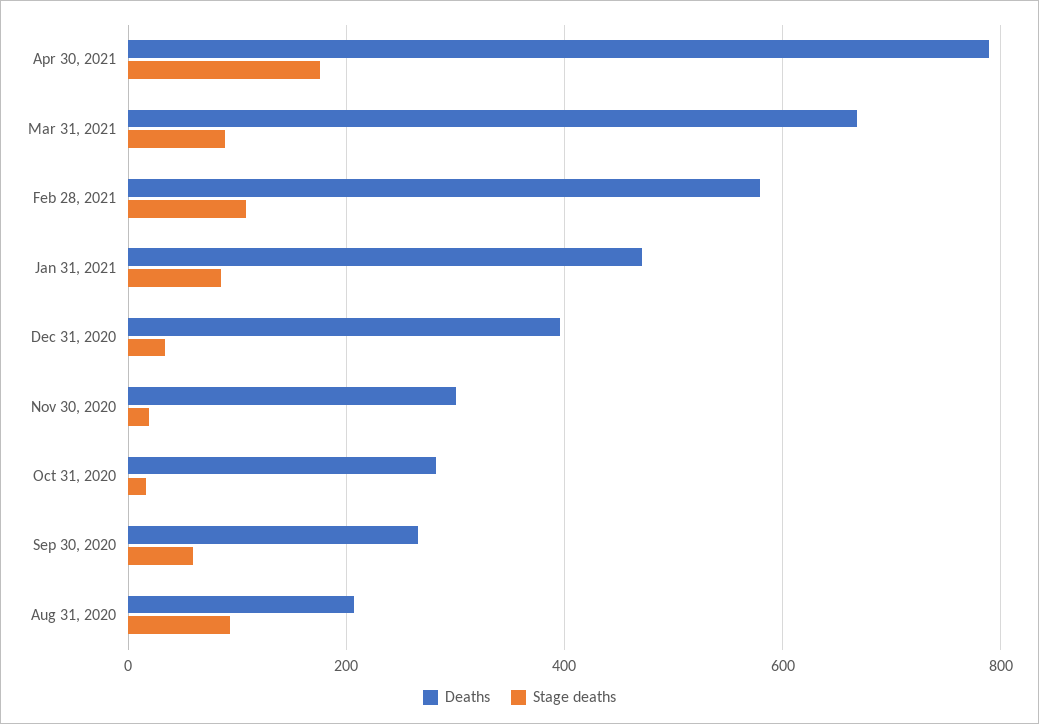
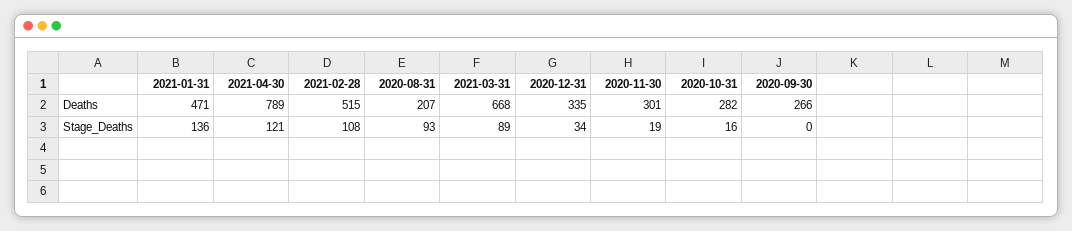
  {
    "Deaths": {
      "Apr 30, 2021": 789,
      "Mar 31, 2021": 668,
-     "Feb 28, 2021": 580,
+     "Feb 28, 2021": 515,
      "Jan 31, 2021": 471,
-     "Dec 31, 2020": 400,
+     "Dec 31, 2020": 335,
      "Nov 30, 2020": 301,
      "Oct 31, 2020": 282,
      "Sep 30, 2020": 266,
      "Aug 31, 2020": 207
    },
    "Stage deaths": {
-     "Apr 30, 2021": 180,
+     "Apr 30, 2021": 121,
      "Mar 31, 2021": 89,
      "Feb 28, 2021": 108,
-     "Jan 31, 2021": 80,
+     "Jan 31, 2021": 136,
      "Dec 31, 2020": 34,
      "Nov 30, 2020": 19,
      "Oct 31, 2020": 16,
-     "Sep 30, 2020": 60,
+     "Sep 30, 2020": 0,
      "Aug 31, 2020": 93
    }
  }

